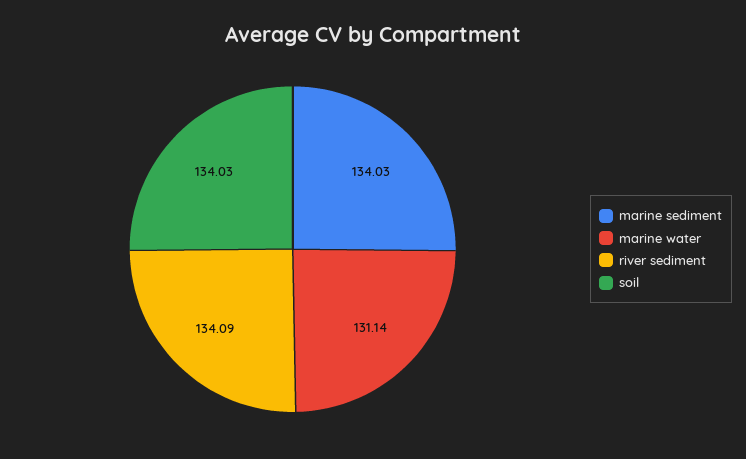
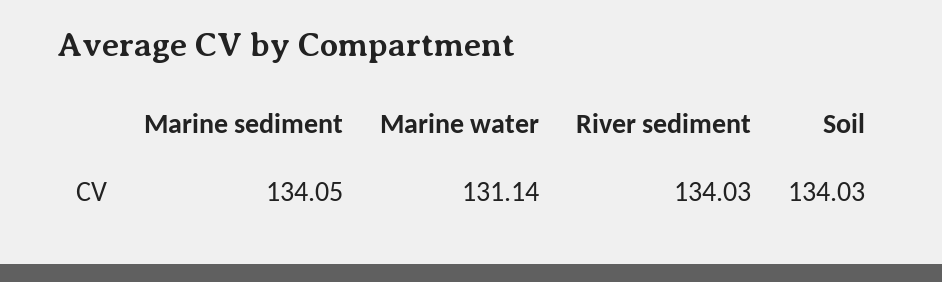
  {
-   "marine sediment": 134.03,
+   "marine sediment": 134.05,
    "marine water": 131.14,
-   "river sediment": 134.09,
+   "river sediment": 134.03,
    "soil": 134.03
  }

